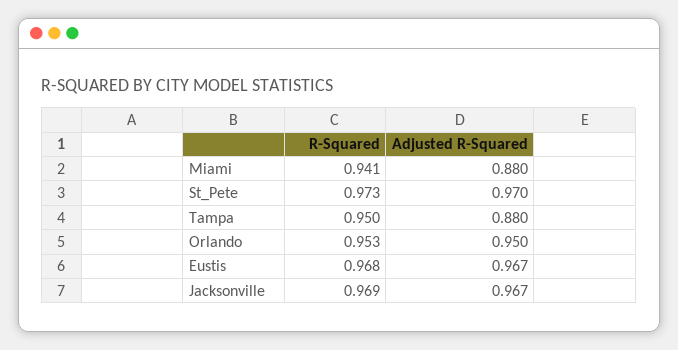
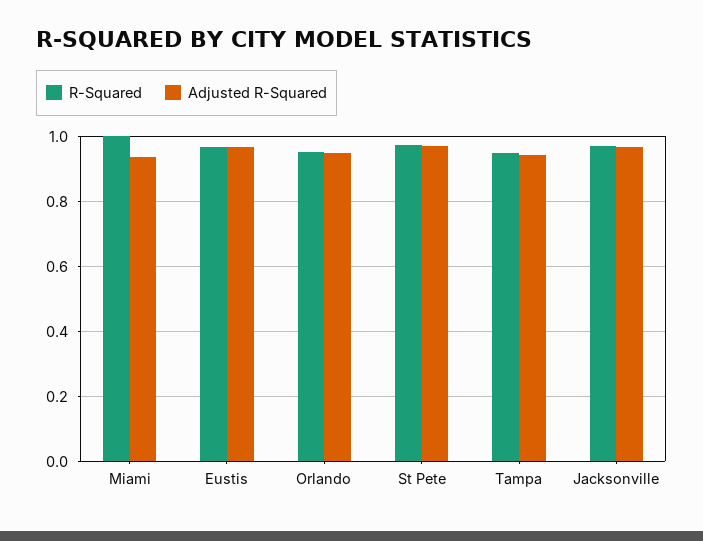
  {
    "R-Squared": {
-     "Miami": 0.941,
+     "Miami": 1,
      "St_Pete": 0.973,
      "Tampa": 0.95,
      "Orlando": 0.953,
      "Eustis": 0.968,
      "Jacksonville": 0.969
    },
    "Adjusted R-Squared": {
-     "Miami": 0.88,
+     "Miami": 0.94,
      "St_Pete": 0.97,
-     "Tampa": 0.88,
+     "Tampa": 0.94,
      "Orlando": 0.95,
      "Eustis": 0.967,
      "Jacksonville": 0.967
    }
  }

